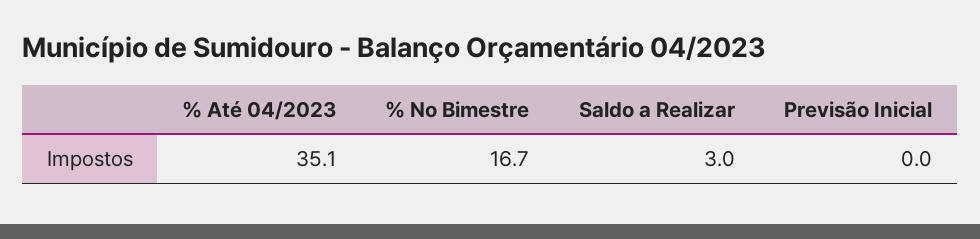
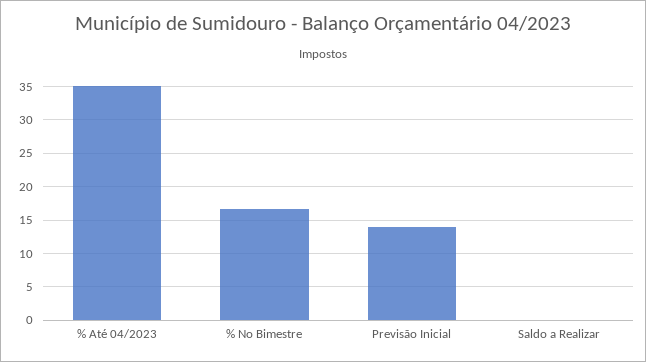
  {
    "% Até 04/2023": 35.1,
    "% No Bimestre": 16.7,
-   "Saldo a Realizar": 3,
+   "Saldo a Realizar": 0,
-   "Previsão Inicial": 0
+   "Previsão Inicial": 14
  }

